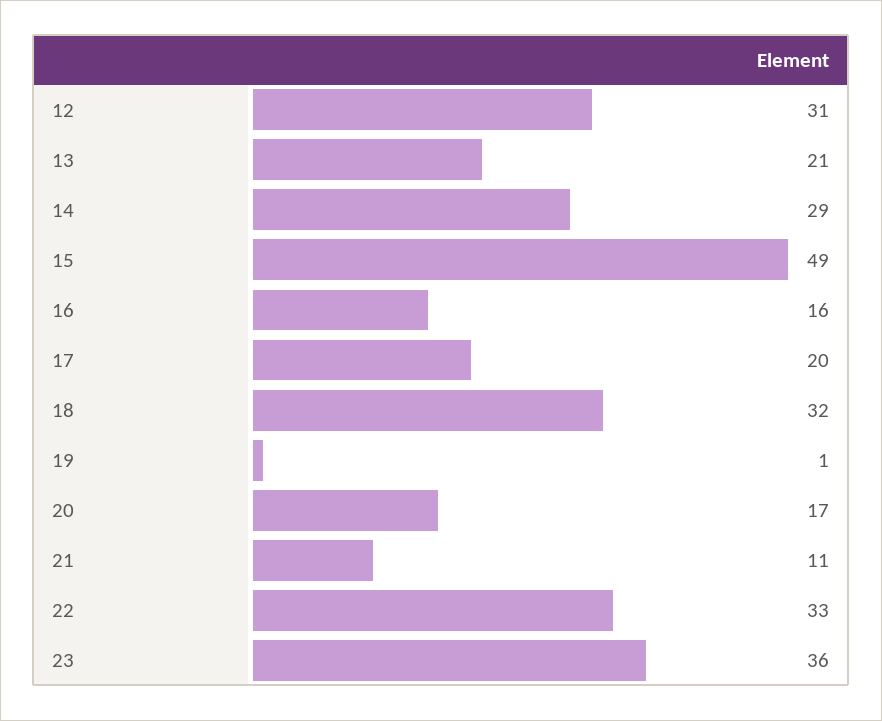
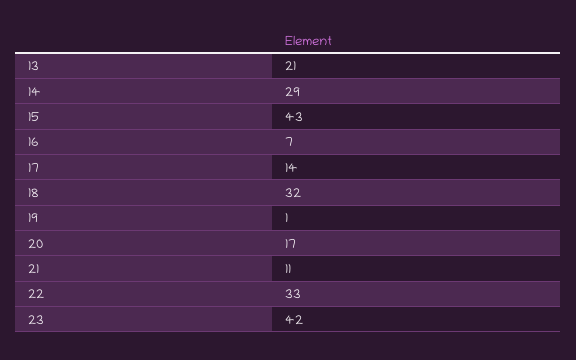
  {
-   "12": 31,
    "13": 21,
    "14": 29,
-   "15": 49,
+   "15": 43,
-   "16": 16,
+   "16": 7,
-   "17": 20,
+   "17": 14,
    "18": 32,
    "19": 1,
    "20": 17,
    "21": 11,
    "22": 33,
-   "23": 36
+   "23": 42
  }

